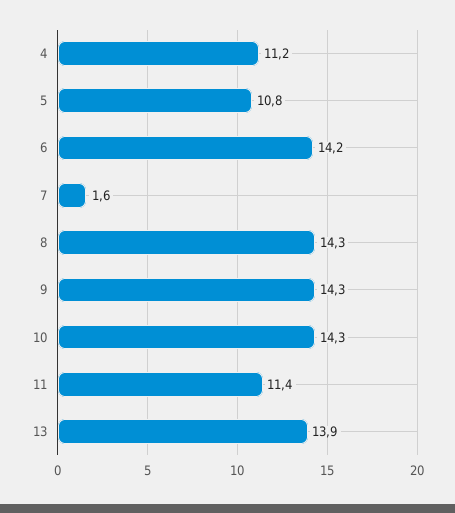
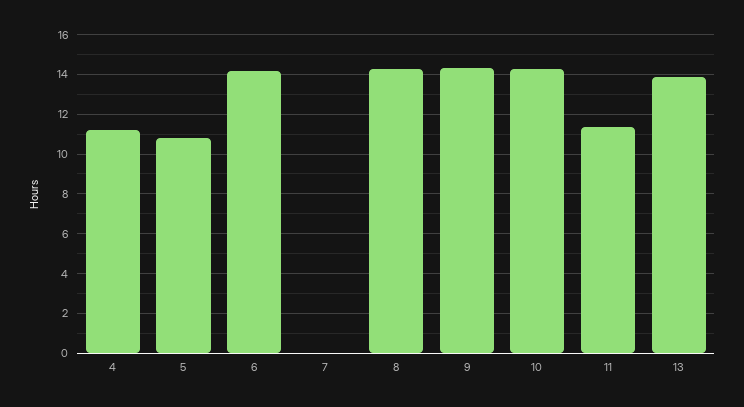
  {
    "4": 11.2,
    "5": 10.8,
    "6": 14.2,
-   "7": 1.6,
+   "7": 0,
    "8": 14.3,
    "9": 14.3,
    "10": 14.3,
    "11": 11.4,
    "13": 13.9
  }

